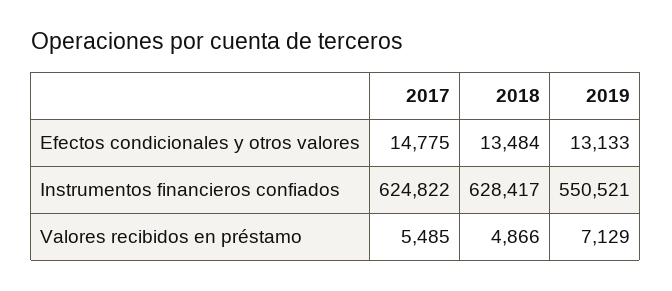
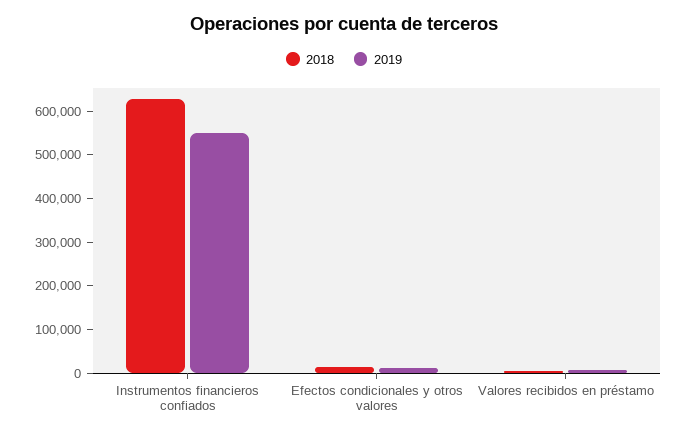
  {
-   "2017": {
-     "Efectos condicionales y otros valores": 14775,
-     "Instrumentos financieros confiados": 624822,
-     "Valores recibidos en préstamo": 5485
-   },
    "2018": {
      "Efectos condicionales y otros valores": 13484,
      "Instrumentos financieros confiados": 628417,
      "Valores recibidos en préstamo": 4866
    },
    "2019": {
      "Efectos condicionales y otros valores": 13133,
      "Instrumentos financieros confiados": 550521,
      "Valores recibidos en préstamo": 7129
    }
  }

